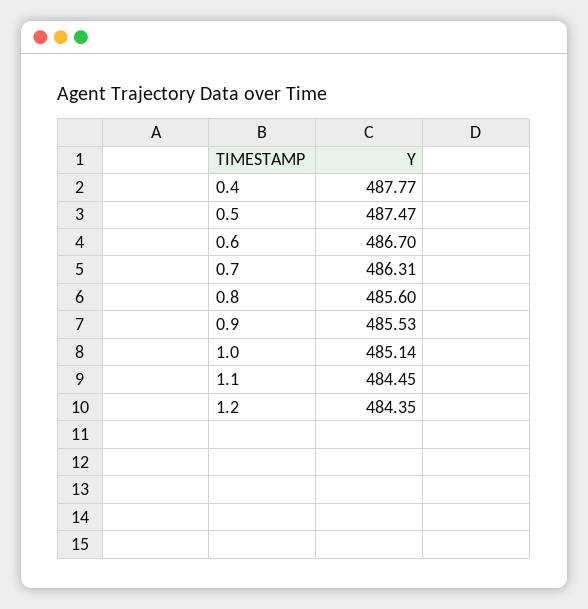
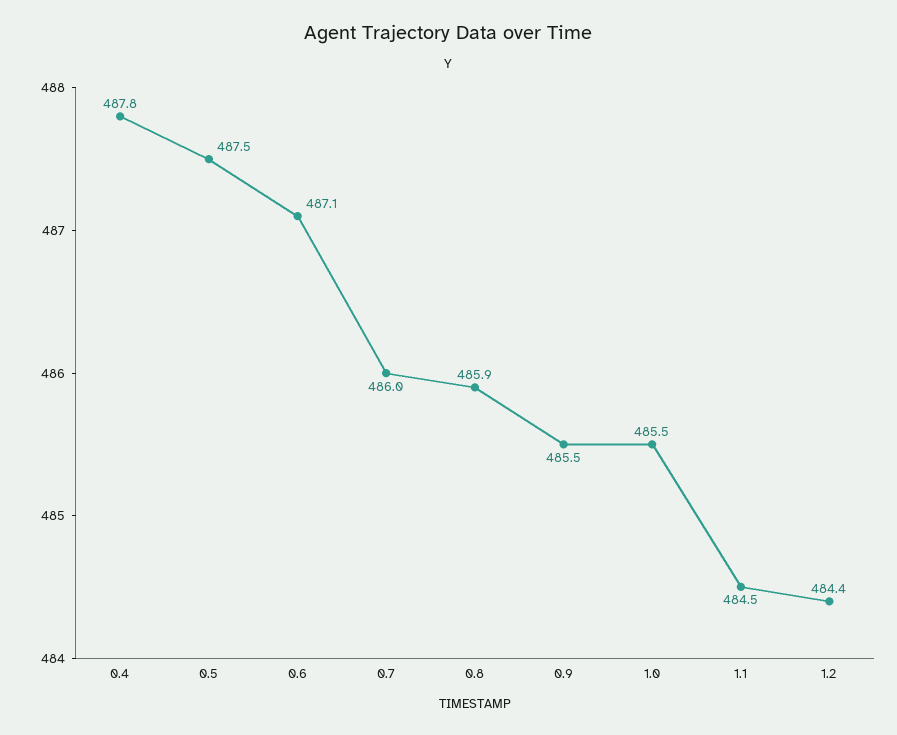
  {
    "0.4": 487.77,
    "0.5": 487.47,
-   "0.6": 486.7,
+   "0.6": 487.1,
-   "0.7": 486.31,
+   "0.7": 486,
-   "0.8": 485.6,
+   "0.8": 485.9,
    "0.9": 485.53,
-   "1.0": 485.14,
+   "1.0": 485.5,
    "1.1": 484.45,
    "1.2": 484.35
  }

